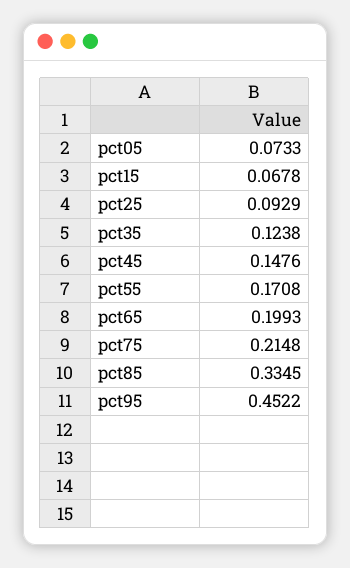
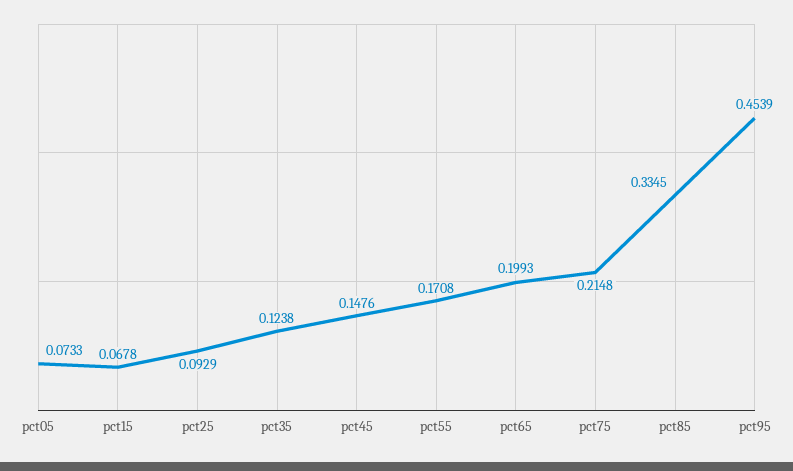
  {
    "pct05": 0.0733,
    "pct15": 0.0678,
    "pct25": 0.0929,
    "pct35": 0.1238,
    "pct45": 0.1476,
    "pct55": 0.1708,
    "pct65": 0.1993,
    "pct75": 0.2148,
    "pct85": 0.3345,
-   "pct95": 0.4522
+   "pct95": 0.4539
  }

